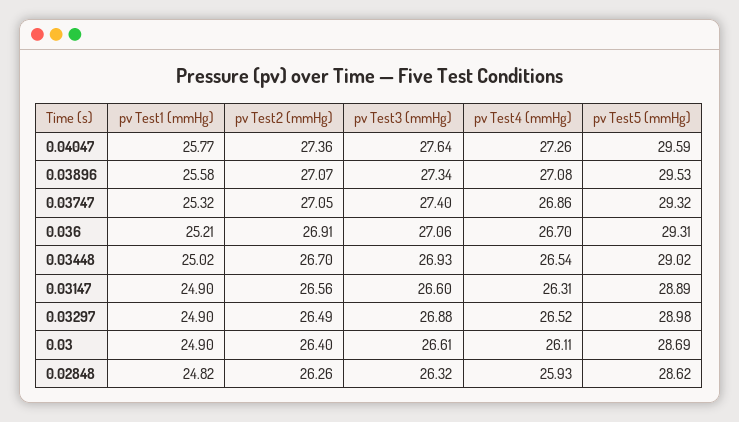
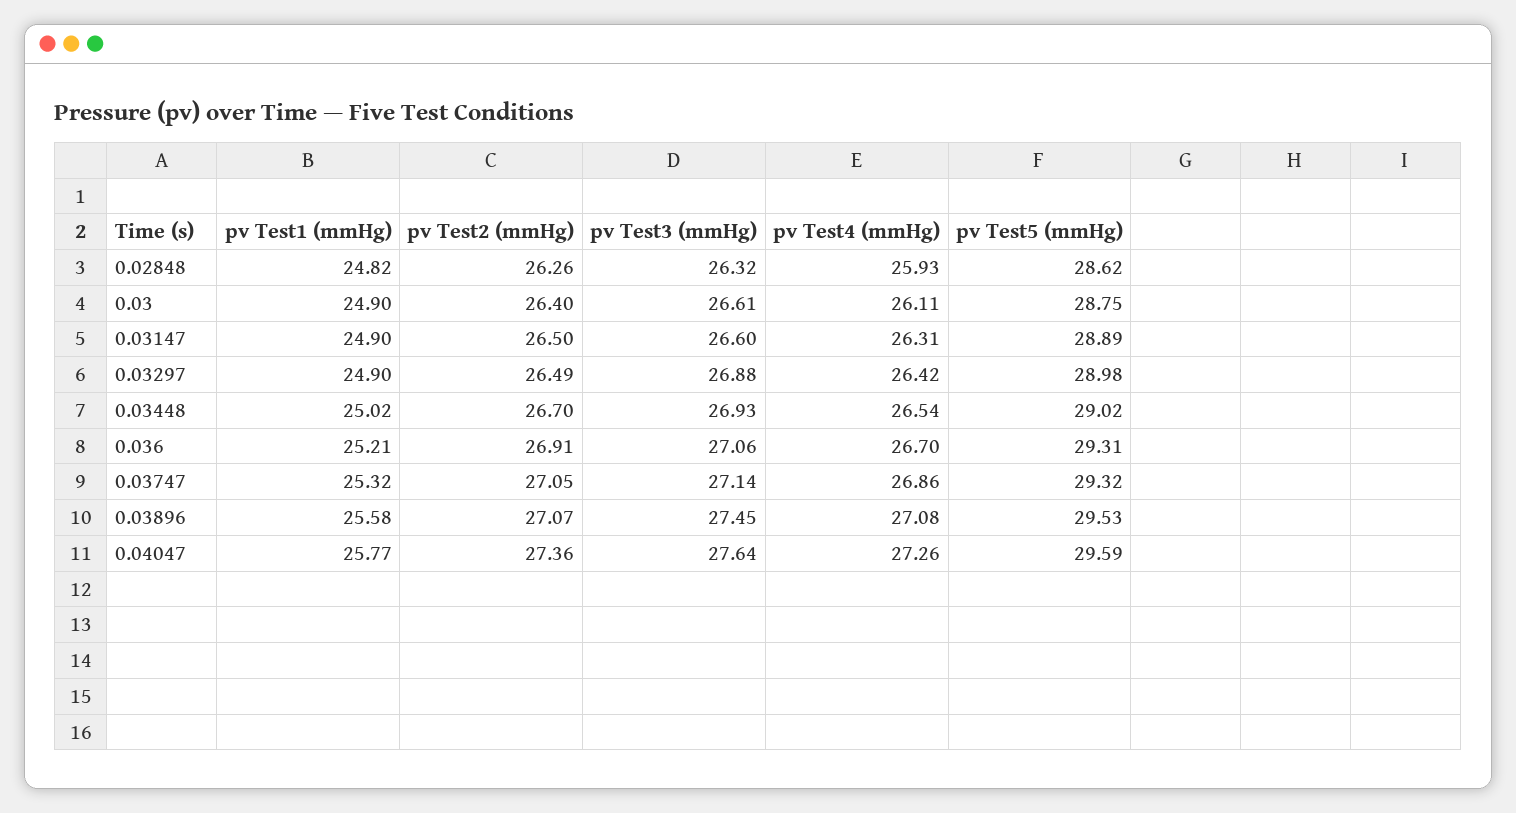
  {
    "pv Test1 (mmHg)": {
      "0.04047": 25.77,
      "0.03896": 25.58,
      "0.03747": 25.32,
      "0.036": 25.21,
      "0.03448": 25.02,
      "0.03147": 24.9,
      "0.03297": 24.9,
      "0.03": 24.9,
      "0.02848": 24.82
    },
    "pv Test2 (mmHg)": {
      "0.04047": 27.36,
      "0.03896": 27.07,
      "0.03747": 27.05,
      "0.036": 26.91,
      "0.03448": 26.7,
-     "0.03147": 26.56,
+     "0.03147": 26.5,
      "0.03297": 26.49,
      "0.03": 26.4,
      "0.02848": 26.26
    },
    "pv Test3 (mmHg)": {
      "0.04047": 27.64,
-     "0.03896": 27.34,
+     "0.03896": 27.45,
-     "0.03747": 27.4,
+     "0.03747": 27.14,
      "0.036": 27.06,
      "0.03448": 26.93,
      "0.03147": 26.6,
      "0.03297": 26.88,
      "0.03": 26.61,
      "0.02848": 26.32
    },
    "pv Test4 (mmHg)": {
      "0.04047": 27.26,
      "0.03896": 27.08,
      "0.03747": 26.86,
      "0.036": 26.7,
      "0.03448": 26.54,
      "0.03147": 26.31,
-     "0.03297": 26.52,
+     "0.03297": 26.42,
      "0.03": 26.11,
      "0.02848": 25.93
    },
    "pv Test5 (mmHg)": {
      "0.04047": 29.59,
      "0.03896": 29.53,
      "0.03747": 29.32,
      "0.036": 29.31,
      "0.03448": 29.02,
      "0.03147": 28.89,
      "0.03297": 28.98,
-     "0.03": 28.69,
+     "0.03": 28.75,
      "0.02848": 28.62
    }
  }

